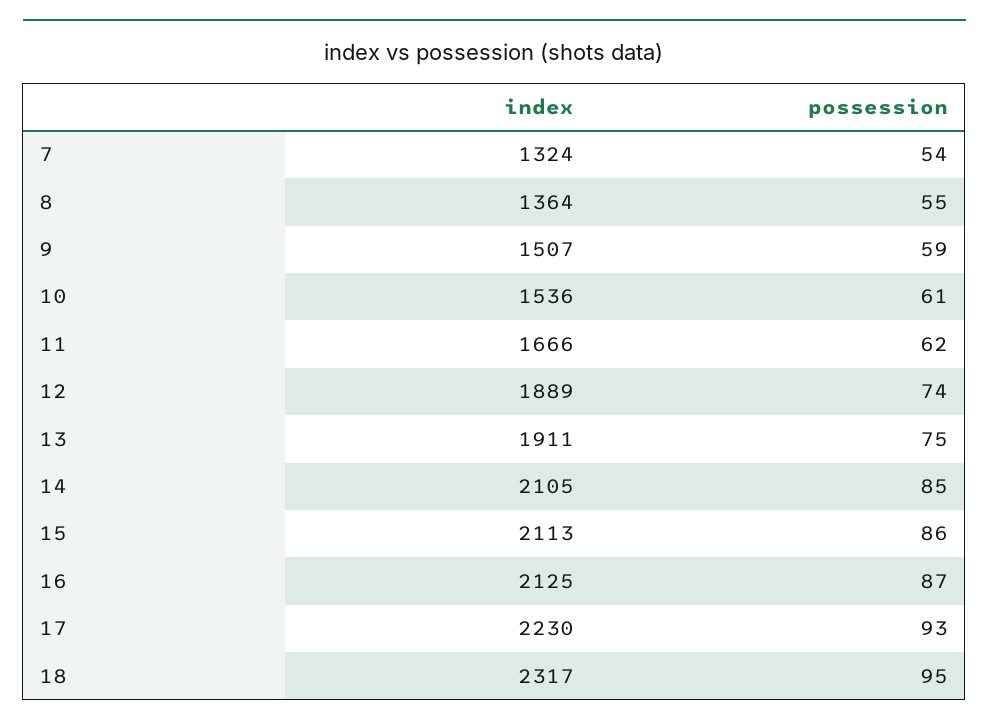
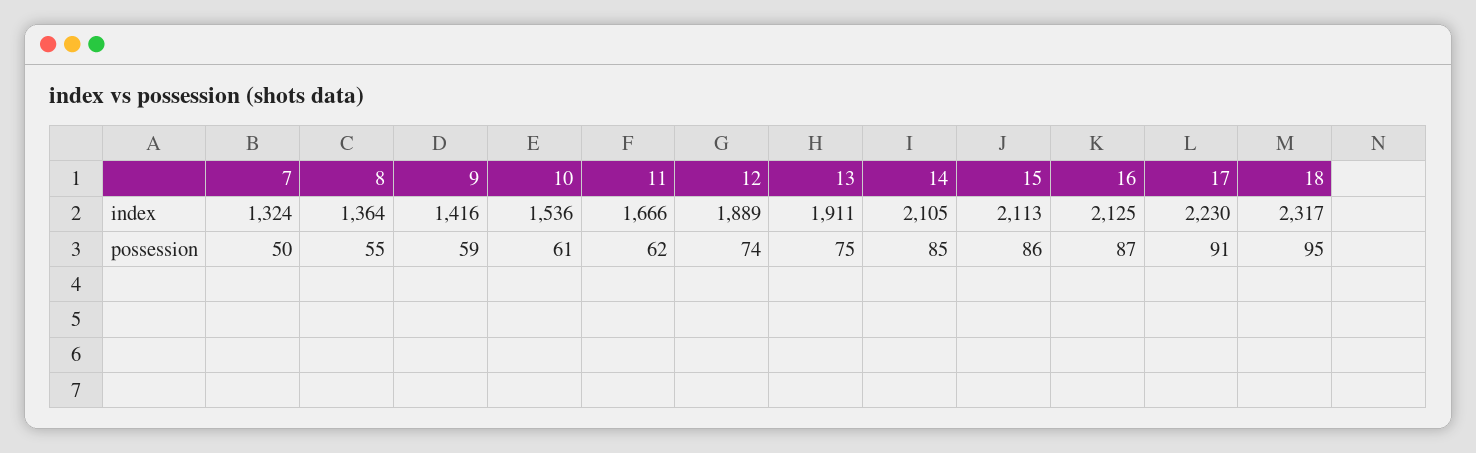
  {
    "index": {
      "7": 1324,
      "8": 1364,
-     "9": 1507,
+     "9": 1416,
      "10": 1536,
      "11": 1666,
      "12": 1889,
      "13": 1911,
      "14": 2105,
      "15": 2113,
      "16": 2125,
      "17": 2230,
      "18": 2317
    },
    "possession": {
-     "7": 54,
+     "7": 50,
      "8": 55,
      "9": 59,
      "10": 61,
      "11": 62,
      "12": 74,
      "13": 75,
      "14": 85,
      "15": 86,
      "16": 87,
-     "17": 93,
+     "17": 91,
      "18": 95
    }
  }

